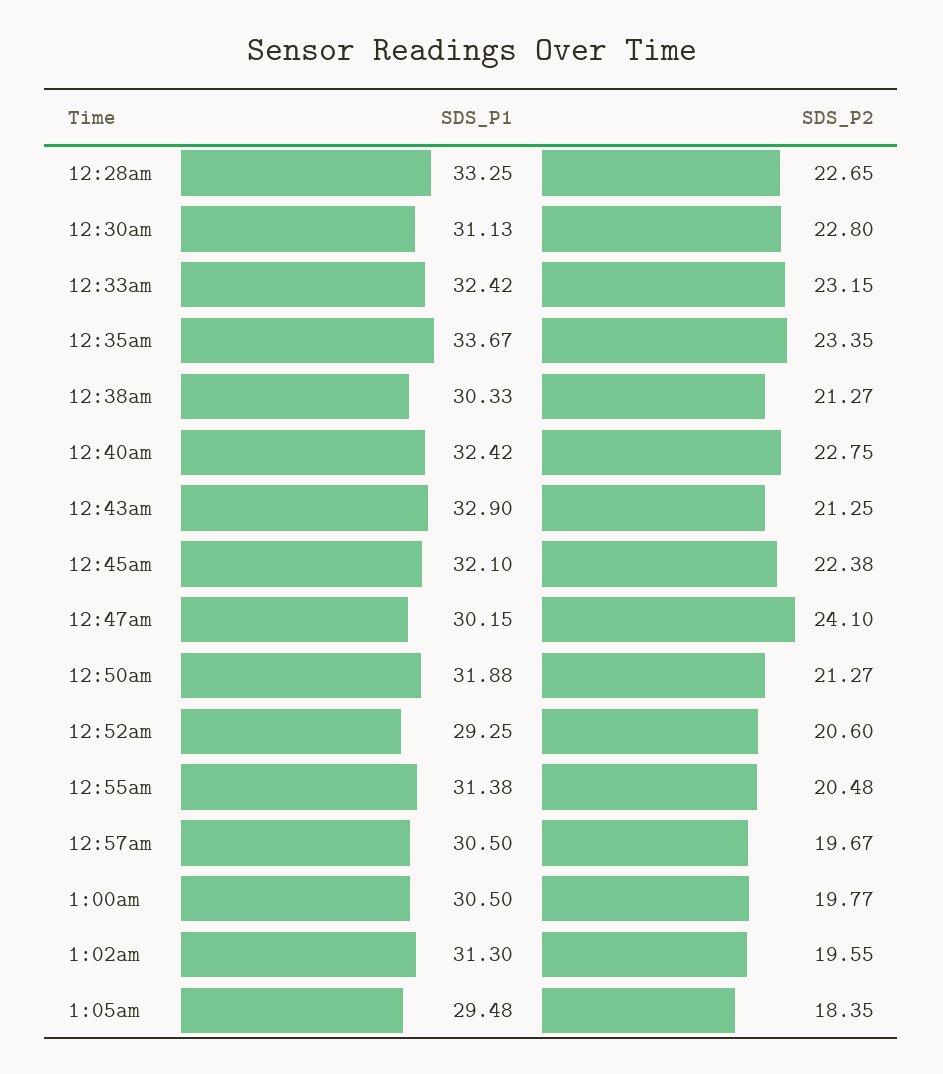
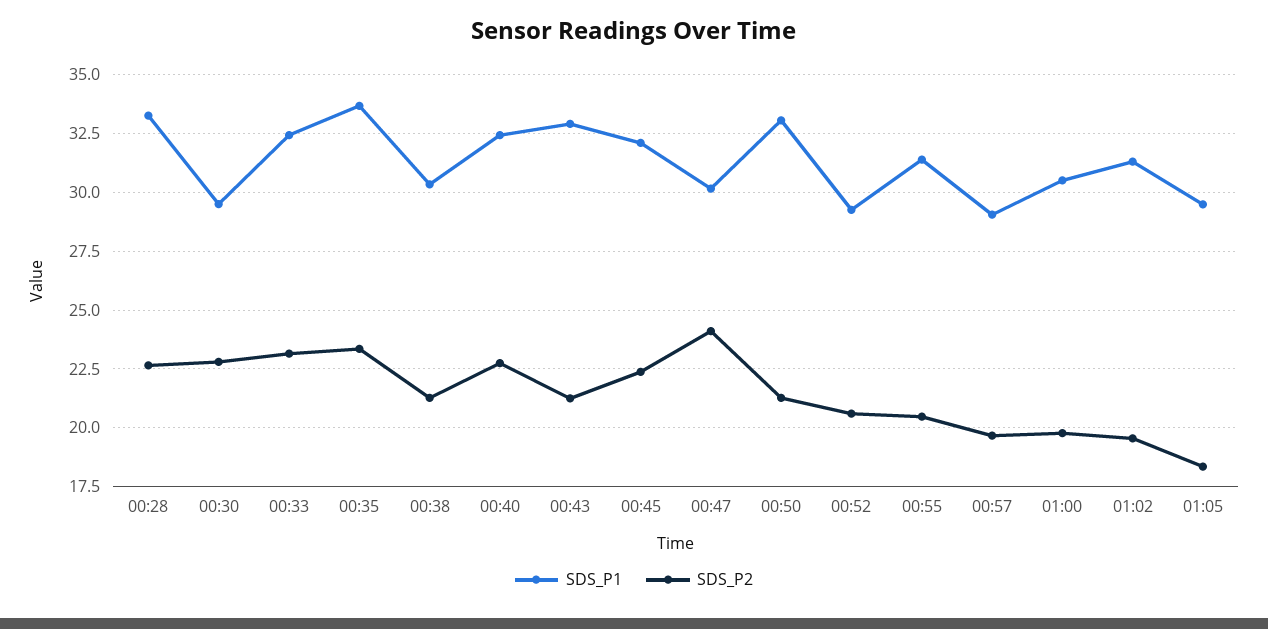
  {
    "SDS_P1": {
      "12:28am": 33.25,
-     "12:30am": 31.13,
+     "12:30am": 29.5,
      "12:33am": 32.42,
      "12:35am": 33.67,
      "12:38am": 30.33,
      "12:40am": 32.42,
      "12:43am": 32.9,
      "12:45am": 32.1,
      "12:47am": 30.15,
-     "12:50am": 31.88,
+     "12:50am": 33,
      "12:52am": 29.25,
      "12:55am": 31.38,
-     "12:57am": 30.5,
+     "12:57am": 29,
      "1:00am": 30.5,
      "1:02am": 31.3,
      "1:05am": 29.48
    },
    "SDS_P2": {
      "12:28am": 22.65,
      "12:30am": 22.8,
      "12:33am": 23.15,
      "12:35am": 23.35,
      "12:38am": 21.27,
      "12:40am": 22.75,
      "12:43am": 21.25,
      "12:45am": 22.38,
      "12:47am": 24.1,
      "12:50am": 21.27,
      "12:52am": 20.6,
      "12:55am": 20.48,
      "12:57am": 19.67,
      "1:00am": 19.77,
      "1:02am": 19.55,
      "1:05am": 18.35
    }
  }

